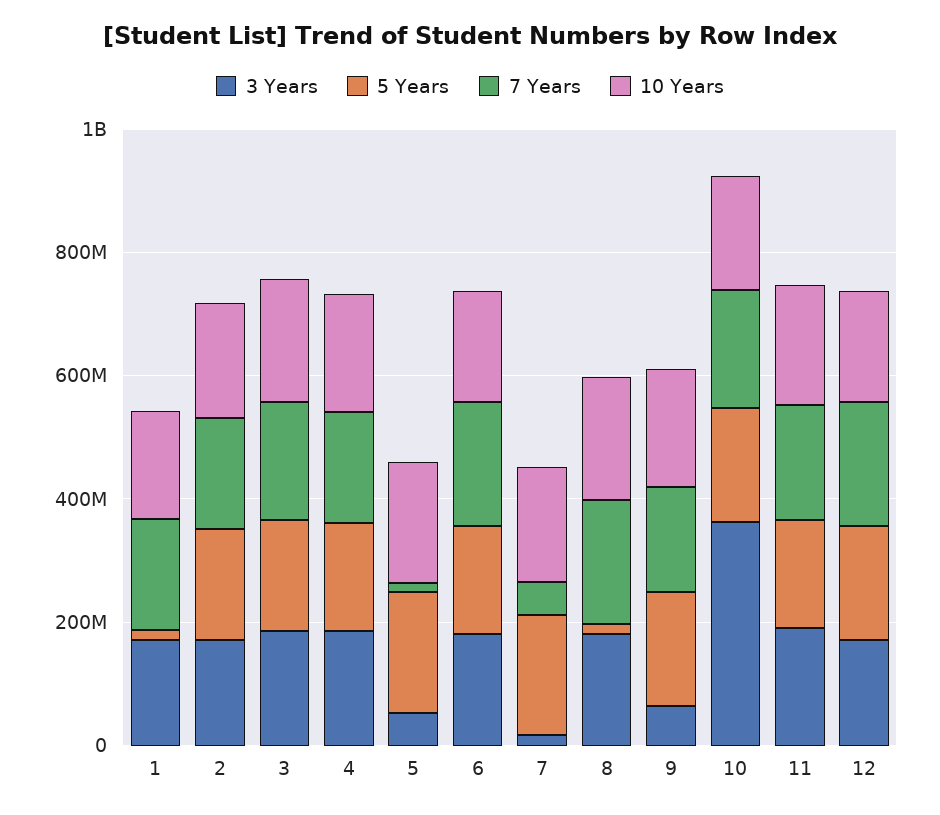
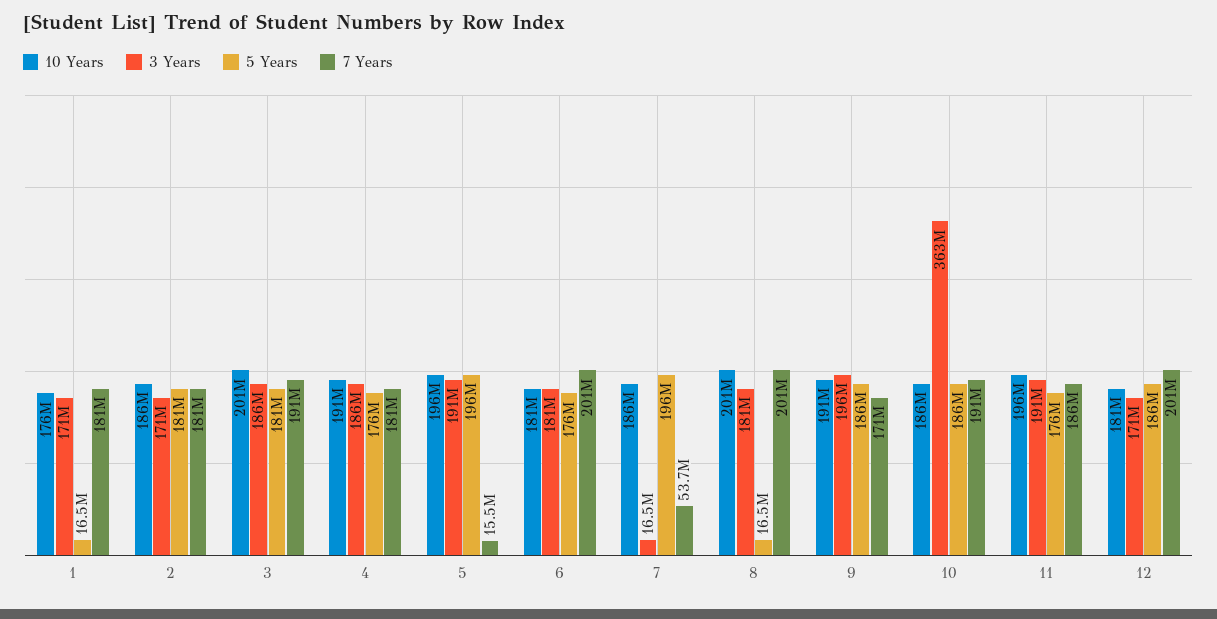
  {
    "3 Years": {
      "1": 171000000,
      "2": 171000000,
      "3": 186000000,
      "4": 186000000,
-     "5": 50000000,
+     "5": 191000000,
      "6": 181000000,
      "7": 16500000,
      "8": 181000000,
-     "9": 50000000,
+     "9": 196000000,
      "10": 363000000,
      "11": 191000000,
      "12": 171000000
    },
    "5 Years": {
      "1": 16500000,
      "2": 181000000,
      "3": 181000000,
      "4": 176000000,
      "5": 196000000,
      "6": 176000000,
      "7": 196000000,
      "8": 16500000,
      "9": 186000000,
      "10": 186000000,
      "11": 176000000,
      "12": 186000000
    },
    "7 Years": {
      "1": 181000000,
      "2": 181000000,
      "3": 191000000,
      "4": 181000000,
      "5": 15500000,
      "6": 201000000,
      "7": 53700000,
      "8": 201000000,
      "9": 171000000,
      "10": 191000000,
      "11": 186000000,
      "12": 201000000
    },
    "10 Years": {
      "1": 176000000,
      "2": 186000000,
      "3": 201000000,
      "4": 191000000,
      "5": 196000000,
      "6": 181000000,
      "7": 186000000,
      "8": 201000000,
      "9": 191000000,
      "10": 186000000,
      "11": 196000000,
      "12": 181000000
    }
  }

